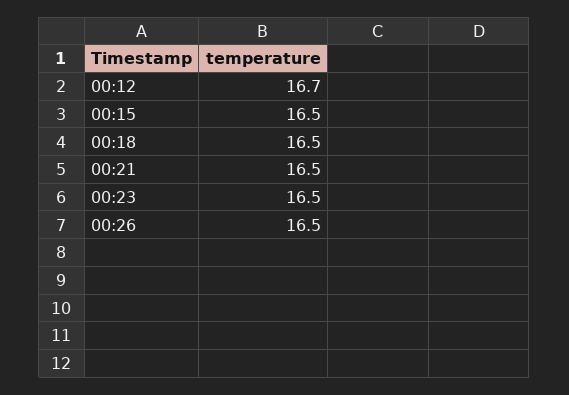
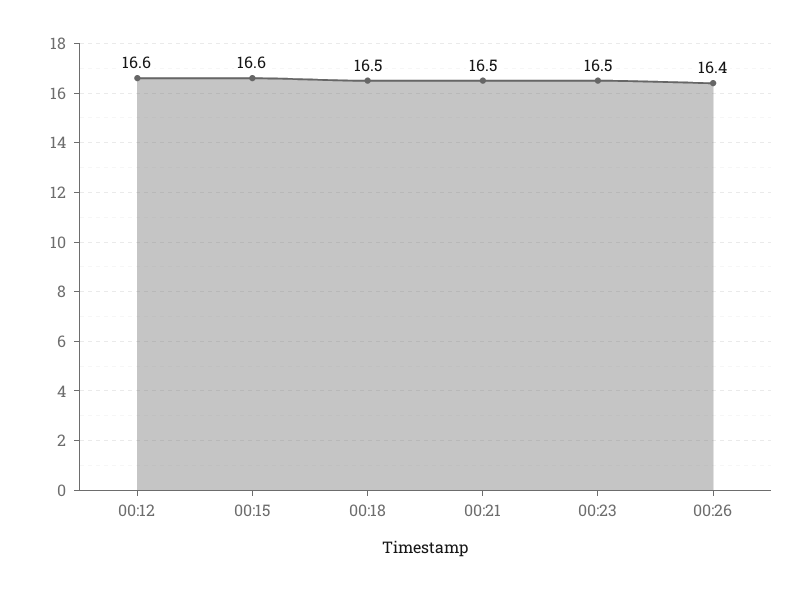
  {
-   "00:12": 16.7,
+   "00:12": 16.6,
-   "00:15": 16.5,
+   "00:15": 16.6,
    "00:18": 16.5,
    "00:21": 16.5,
    "00:23": 16.5,
-   "00:26": 16.5
+   "00:26": 16.4
  }

